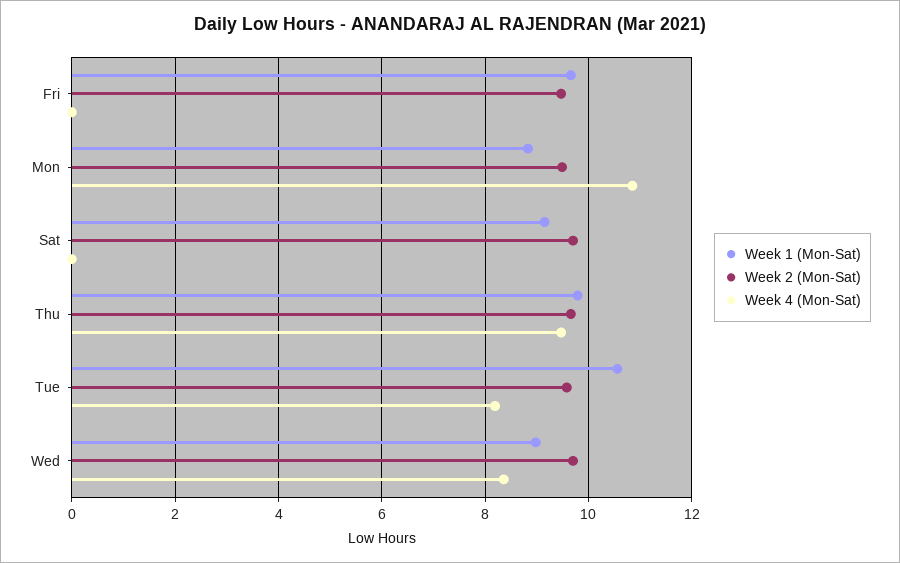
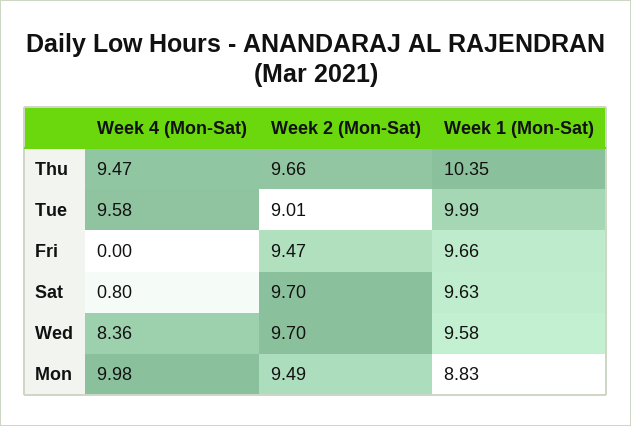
  {
    "Week 1 (Mon-Sat)": {
      "Fri": 9.66,
      "Mon": 8.83,
-     "Sat": 9.2,
+     "Sat": 9.63,
-     "Thu": 9.8,
+     "Thu": 10.35,
-     "Tue": 10.6,
+     "Tue": 9.99,
-     "Wed": 9
+     "Wed": 9.58
    },
    "Week 2 (Mon-Sat)": {
      "Fri": 9.47,
      "Mon": 9.49,
      "Sat": 9.7,
      "Thu": 9.66,
-     "Tue": 9.6,
+     "Tue": 9.01,
      "Wed": 9.7
    },
    "Week 4 (Mon-Sat)": {
      "Fri": 0,
-     "Mon": 10.8,
+     "Mon": 9.98,
-     "Sat": 0,
+     "Sat": 0.8,
      "Thu": 9.47,
-     "Tue": 8.2,
+     "Tue": 9.58,
      "Wed": 8.36
    }
  }

